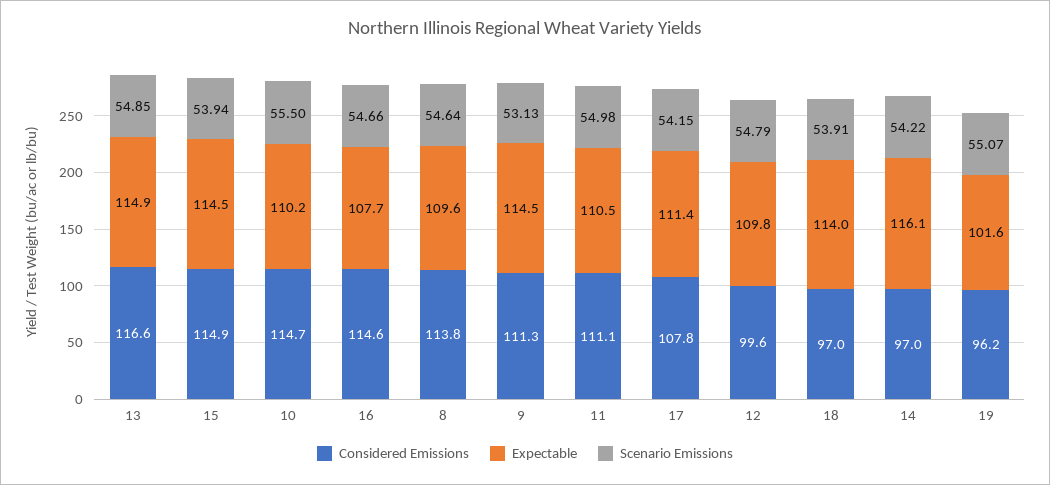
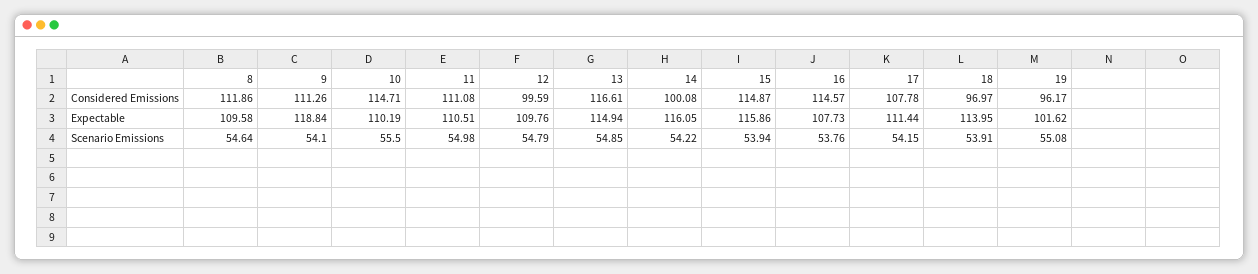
  {
    "Considered Emissions": {
      "13": 116.61,
      "15": 114.87,
      "10": 114.71,
      "16": 114.57,
-     "8": 113.8,
+     "8": 111.86,
      "9": 111.26,
      "11": 111.08,
      "17": 107.78,
      "12": 99.59,
      "18": 96.97,
-     "14": 97,
+     "14": 100.08,
      "19": 96.17
    },
    "Expectable": {
      "13": 114.94,
-     "15": 114.5,
+     "15": 115.86,
      "10": 110.19,
      "16": 107.73,
      "8": 109.58,
-     "9": 114.5,
+     "9": 118.84,
      "11": 110.51,
      "17": 111.44,
      "12": 109.76,
      "18": 113.95,
      "14": 116.05,
      "19": 101.62
    },
    "Scenario Emissions": {
      "13": 54.85,
      "15": 53.94,
      "10": 55.5,
-     "16": 54.66,
+     "16": 53.76,
      "8": 54.64,
-     "9": 53.13,
+     "9": 54.1,
      "11": 54.98,
      "17": 54.15,
      "12": 54.79,
      "18": 53.91,
      "14": 54.22,
-     "19": 55.07
+     "19": 55.08
    }
  }

